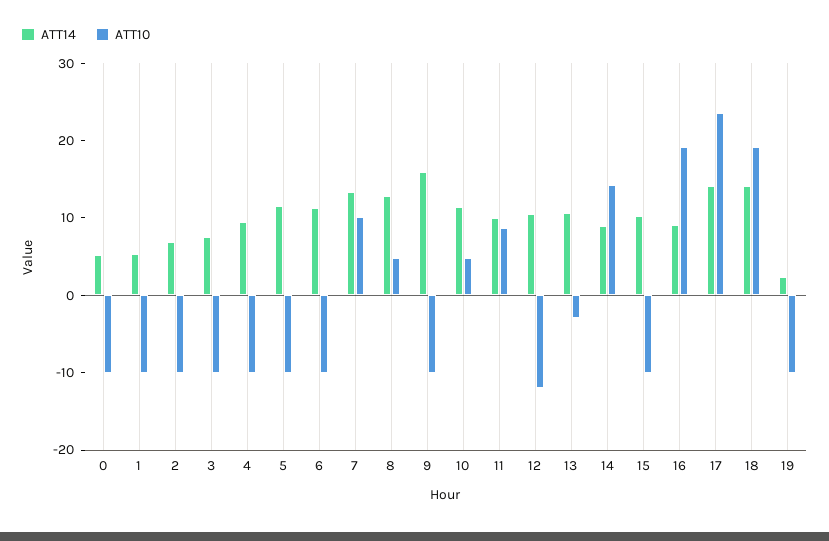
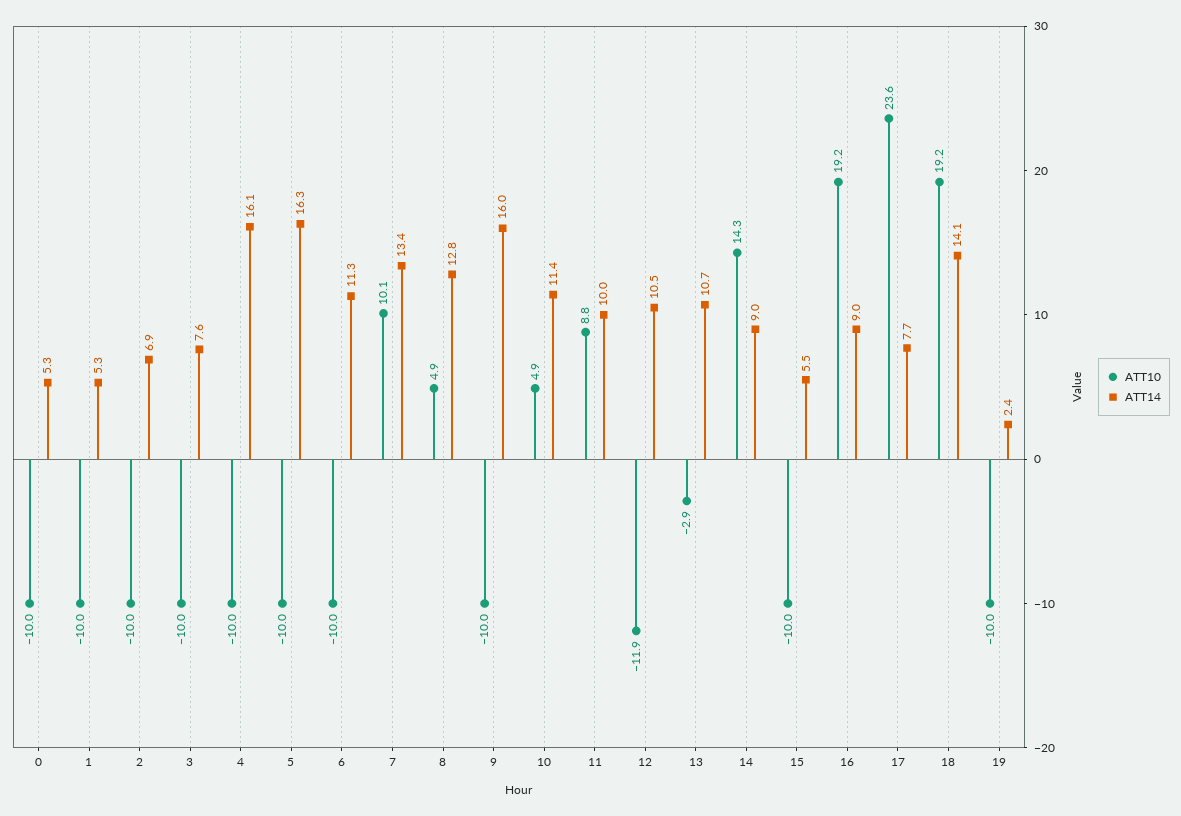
  {
    "ATT14": {
      "0": 5.3,
      "1": 5.3,
      "2": 6.9,
      "3": 7.6,
-     "4": 10,
+     "4": 16.1,
-     "5": 12,
+     "5": 16.3,
      "6": 11.3,
      "7": 13.4,
      "8": 12.8,
      "9": 16,
      "10": 11.4,
      "11": 10,
      "12": 10.5,
      "13": 10.7,
      "14": 9,
-     "15": 10,
+     "15": 5.5,
      "16": 9,
-     "17": 14,
+     "17": 7.7,
      "18": 14.1,
      "19": 2.4
    },
    "ATT10": {
      "0": -10,
      "1": -10,
      "2": -10,
      "3": -10,
      "4": -10,
      "5": -10,
      "6": -10,
      "7": 10.1,
      "8": 4.9,
      "9": -10,
      "10": 4.9,
      "11": 8.8,
      "12": -11.9,
      "13": -2.9,
      "14": 14.3,
      "15": -10,
      "16": 19.2,
      "17": 23.6,
      "18": 19.2,
      "19": -10
    }
  }

